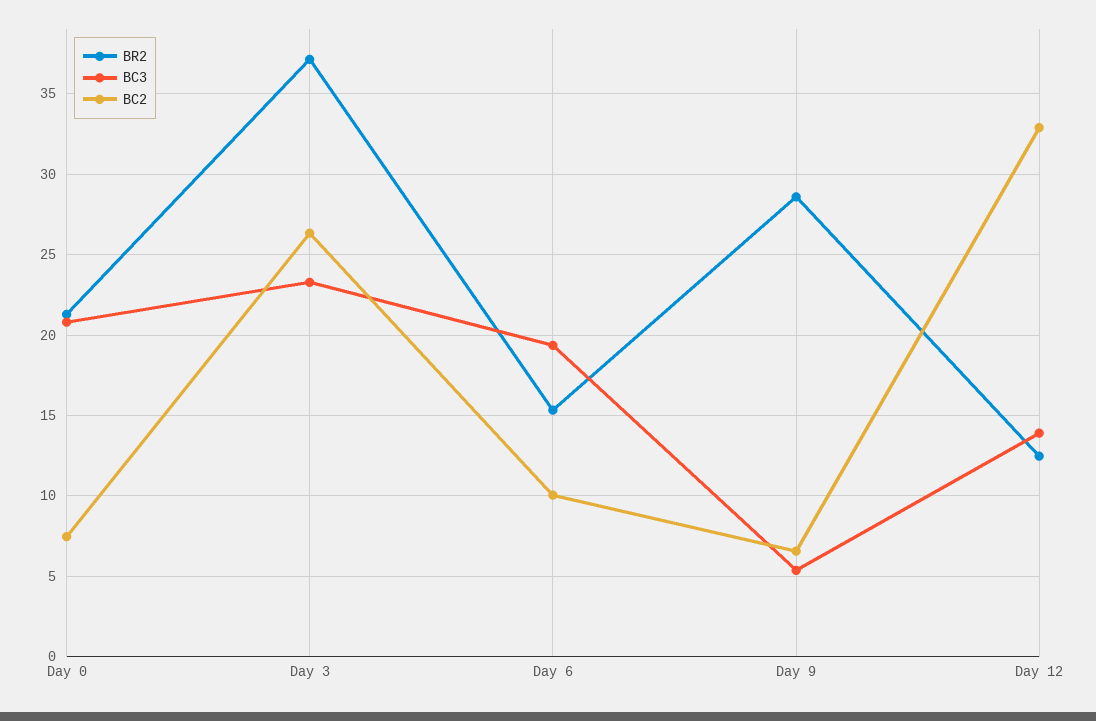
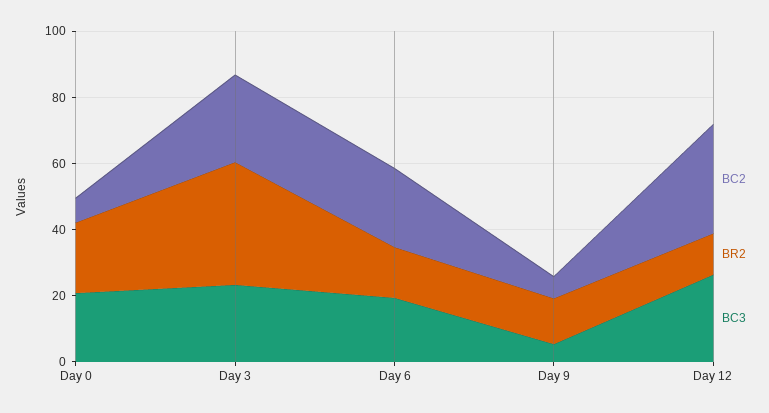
  {
    "BR2": {
      "Day 0": 21.5,
      "Day 3": 37,
      "Day 6": 15.5,
-     "Day 9": 28.5,
+     "Day 9": 15,
      "Day 12": 12.5
    },
    "BC3": {
      "Day 0": 21,
      "Day 3": 23.5,
      "Day 6": 19.5,
      "Day 9": 5.5,
-     "Day 12": 14
+     "Day 12": 25
    },
    "BC2": {
      "Day 0": 7.5,
      "Day 3": 26.5,
-     "Day 6": 10,
+     "Day 6": 25,
      "Day 9": 6.5,
      "Day 12": 33
    }
  }

